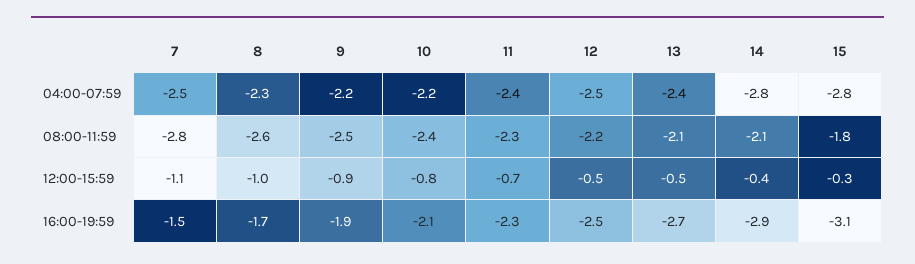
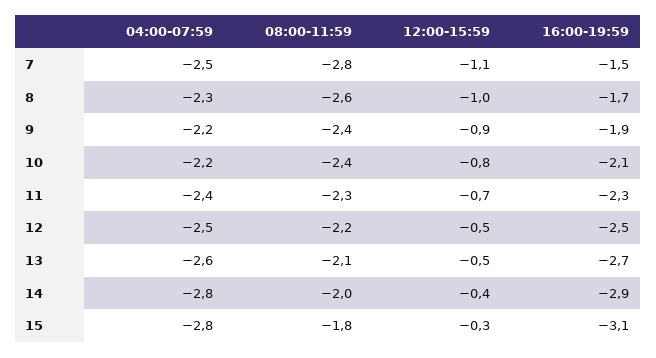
  {
    "7": {
      "04:00-07:59": -2.5,
      "08:00-11:59": -2.8,
      "12:00-15:59": -1.1,
      "16:00-19:59": -1.5
    },
    "8": {
      "04:00-07:59": -2.3,
      "08:00-11:59": -2.6,
      "12:00-15:59": -1,
      "16:00-19:59": -1.7
    },
    "9": {
      "04:00-07:59": -2.2,
-     "08:00-11:59": -2.5,
+     "08:00-11:59": -2.4,
      "12:00-15:59": -0.9,
      "16:00-19:59": -1.9
    },
    "10": {
      "04:00-07:59": -2.2,
      "08:00-11:59": -2.4,
      "12:00-15:59": -0.8,
      "16:00-19:59": -2.1
    },
    "11": {
      "04:00-07:59": -2.4,
      "08:00-11:59": -2.3,
      "12:00-15:59": -0.7,
      "16:00-19:59": -2.3
    },
    "12": {
      "04:00-07:59": -2.5,
      "08:00-11:59": -2.2,
      "12:00-15:59": -0.5,
      "16:00-19:59": -2.5
    },
    "13": {
-     "04:00-07:59": -2.4,
+     "04:00-07:59": -2.6,
      "08:00-11:59": -2.1,
      "12:00-15:59": -0.5,
      "16:00-19:59": -2.7
    },
    "14": {
      "04:00-07:59": -2.8,
-     "08:00-11:59": -2.1,
+     "08:00-11:59": -2,
      "12:00-15:59": -0.4,
      "16:00-19:59": -2.9
    },
    "15": {
      "04:00-07:59": -2.8,
      "08:00-11:59": -1.8,
      "12:00-15:59": -0.3,
      "16:00-19:59": -3.1
    }
  }

